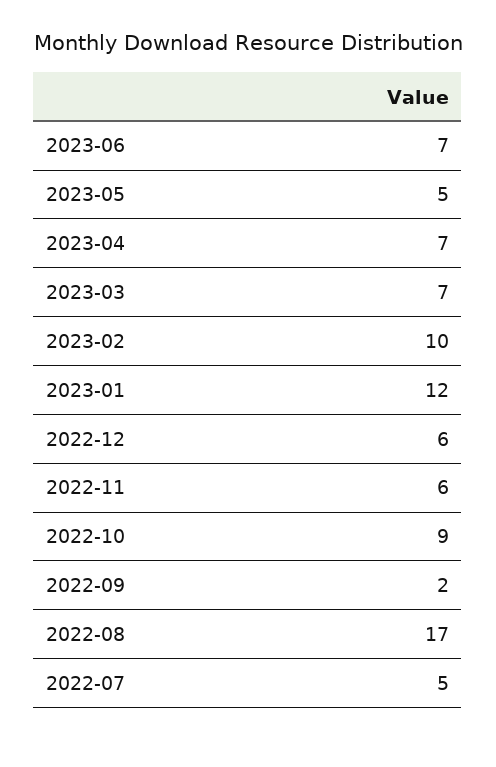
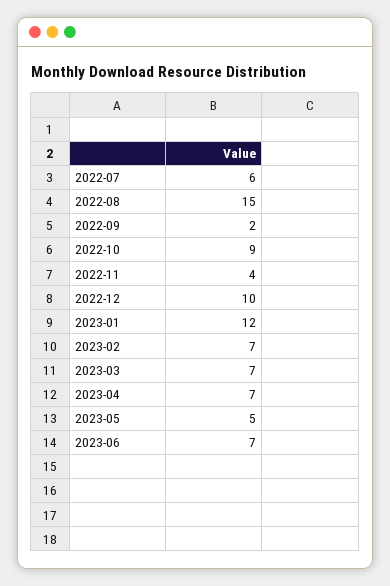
  {
    "2023-06": 7,
    "2023-05": 5,
    "2023-04": 7,
    "2023-03": 7,
-   "2023-02": 10,
+   "2023-02": 7,
    "2023-01": 12,
-   "2022-12": 6,
+   "2022-12": 10,
-   "2022-11": 6,
+   "2022-11": 4,
    "2022-10": 9,
    "2022-09": 2,
-   "2022-08": 17,
+   "2022-08": 15,
-   "2022-07": 5
+   "2022-07": 6
  }

